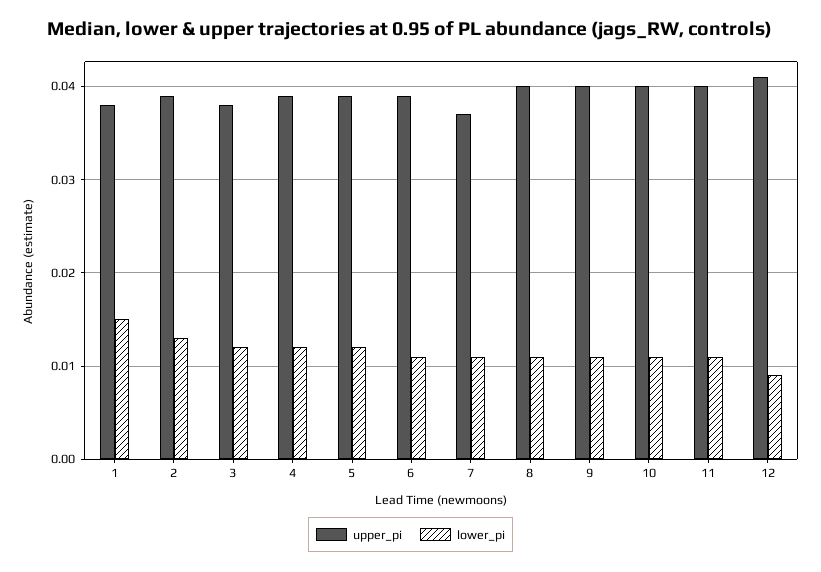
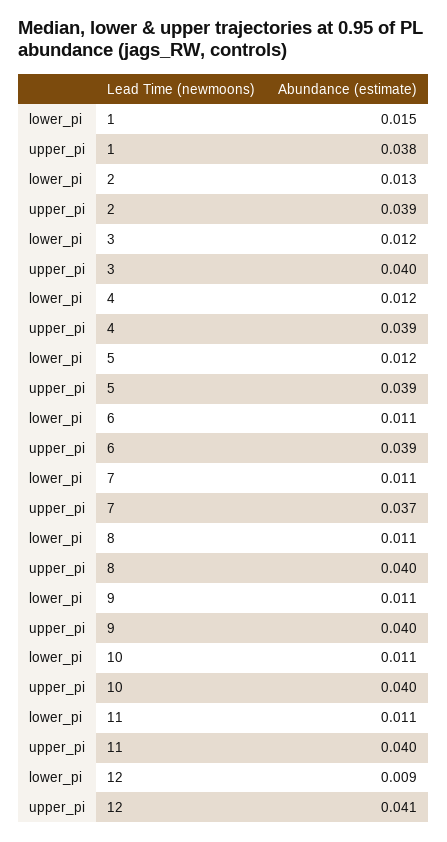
  {
    "upper_pi": {
      "1": 0.038,
      "2": 0.039,
-     "3": 0.038,
+     "3": 0.04,
      "4": 0.039,
      "5": 0.039,
      "6": 0.039,
      "7": 0.037,
      "8": 0.04,
      "9": 0.04,
      "10": 0.04,
      "11": 0.04,
      "12": 0.041
    },
    "lower_pi": {
      "1": 0.015,
      "2": 0.013,
      "3": 0.012,
      "4": 0.012,
      "5": 0.012,
      "6": 0.011,
      "7": 0.011,
      "8": 0.011,
      "9": 0.011,
      "10": 0.011,
      "11": 0.011,
      "12": 0.009
    }
  }

